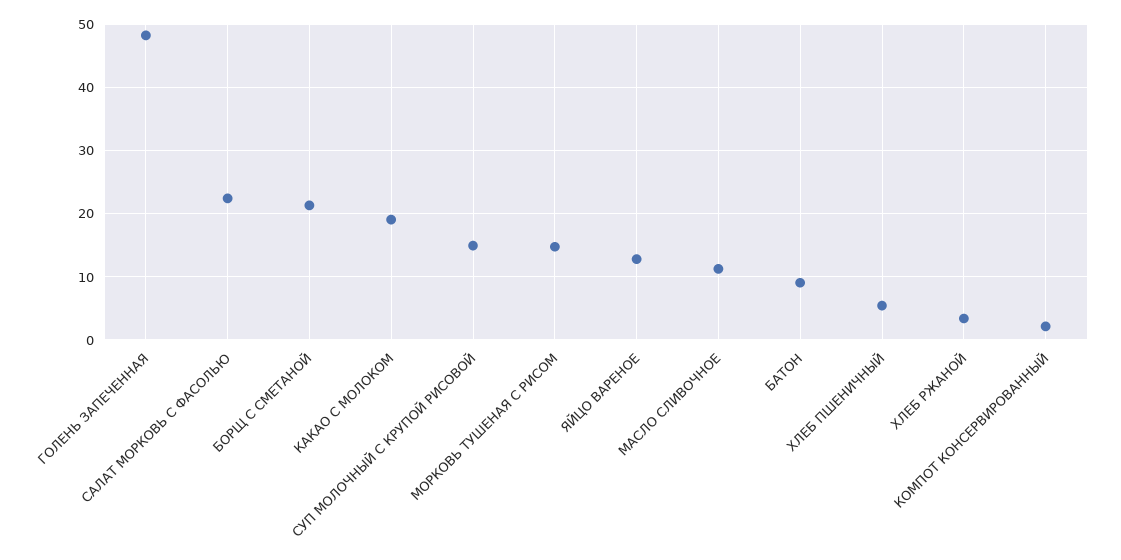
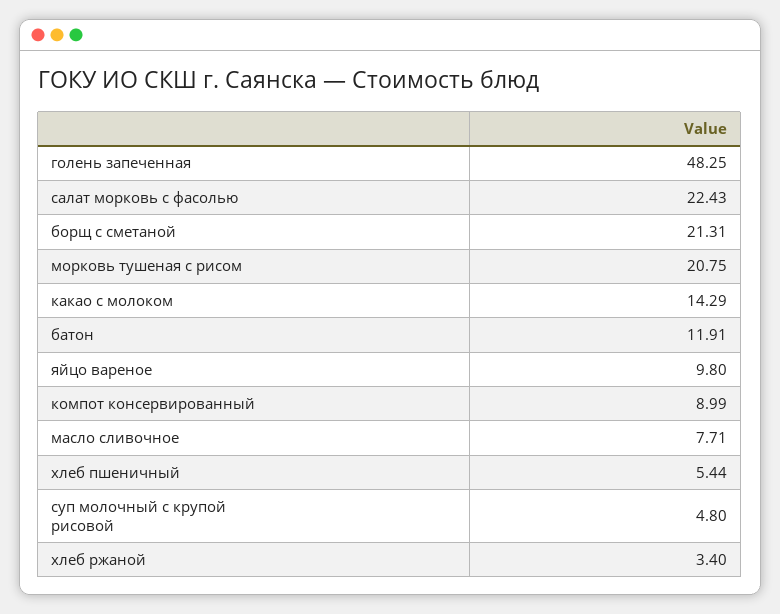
  {
    "ГОЛЕНЬ ЗАПЕЧЕННАЯ": 48.25,
    "САЛАТ МОРКОВЬ С ФАСОЛЬЮ": 22.43,
    "БОРЩ С СМЕТАНОЙ": 21.31,
-   "КАКАО С МОЛОКОМ": 19,
+   "КАКАО С МОЛОКОМ": 14.29,
-   "СУП МОЛОЧНЫЙ С КРУПОЙ РИСОВОЙ": 15,
+   "СУП МОЛОЧНЫЙ С КРУПОЙ РИСОВОЙ": 4.8,
-   "МОРКОВЬ ТУШЕНАЯ С РИСОМ": 15,
+   "МОРКОВЬ ТУШЕНАЯ С РИСОМ": 20.75,
-   "ЯЙЦО ВАРЕНОЕ": 13,
+   "ЯЙЦО ВАРЕНОЕ": 9.8,
-   "МАСЛО СЛИВОЧНОЕ": 11,
+   "МАСЛО СЛИВОЧНОЕ": 7.71,
-   "БАТОН": 9,
+   "БАТОН": 11.91,
    "ХЛЕБ ПШЕНИЧНЫЙ": 5.44,
    "ХЛЕБ РЖАНОЙ": 3.4,
-   "КОМПОТ КОНСЕРВИРОВАННЫЙ": 2
+   "КОМПОТ КОНСЕРВИРОВАННЫЙ": 8.99
  }

